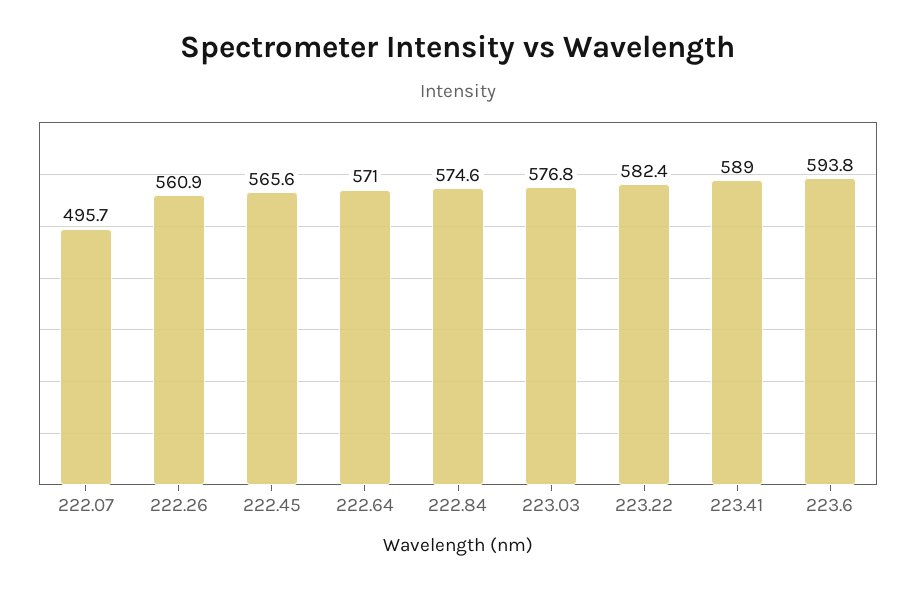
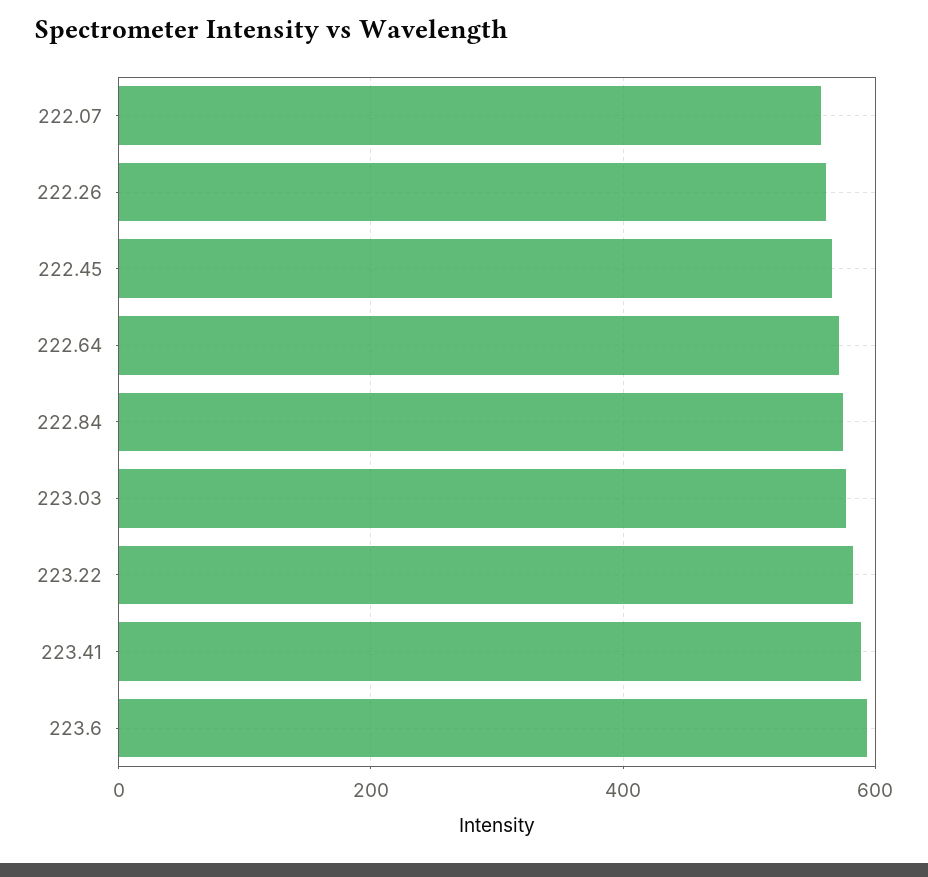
  {
-   "222.07": 495.7,
+   "222.07": 560,
    "222.26": 560.9,
    "222.45": 565.6,
    "222.64": 571,
    "222.84": 574.6,
    "223.03": 576.8,
    "223.22": 582.4,
    "223.41": 589,
    "223.6": 593.8
  }

